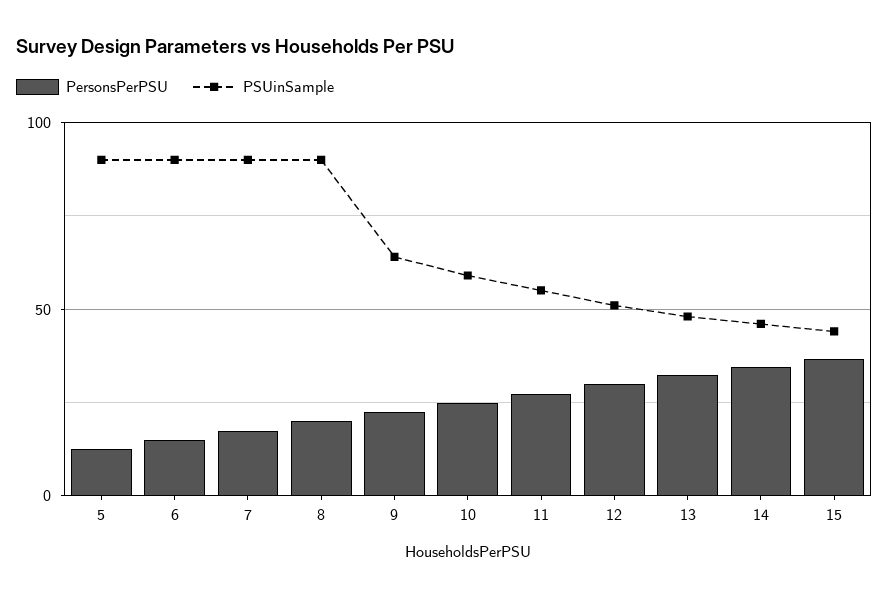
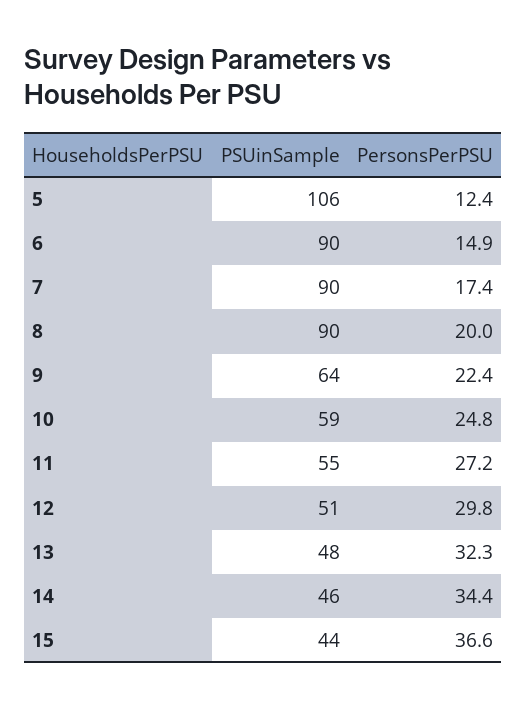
  {
    "PersonsPerPSU": {
      "5": 12.4,
      "6": 14.9,
      "7": 17.4,
      "8": 20,
      "9": 22.4,
      "10": 24.8,
      "11": 27.2,
      "12": 29.8,
      "13": 32.3,
      "14": 34.4,
      "15": 36.6
    },
    "PSUinSample": {
-     "5": 90,
+     "5": 106,
      "6": 90,
      "7": 90,
      "8": 90,
      "9": 64,
      "10": 59,
      "11": 55,
      "12": 51,
      "13": 48,
      "14": 46,
      "15": 44
    }
  }

